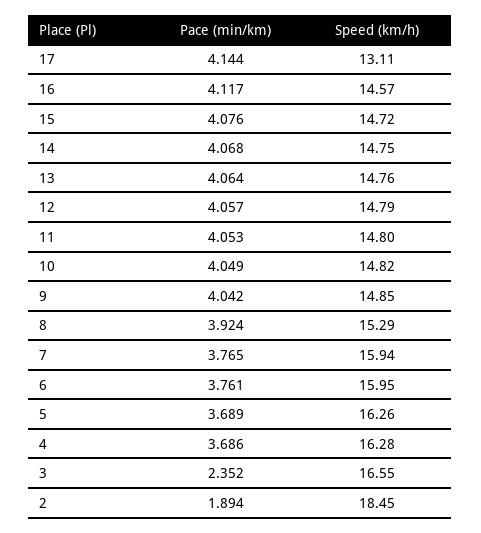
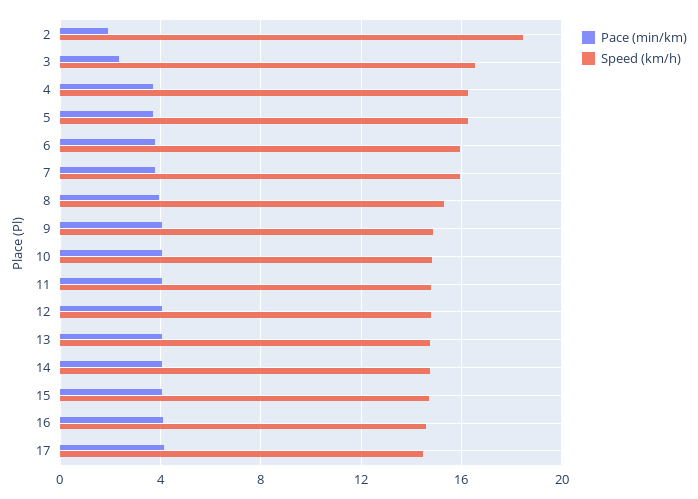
  {
    "Pace (min/km)": {
      "17": 4.144,
      "16": 4.117,
      "15": 4.076,
      "14": 4.068,
      "13": 4.064,
      "12": 4.057,
      "11": 4.053,
      "10": 4.049,
      "9": 4.042,
      "8": 3.924,
      "7": 3.765,
      "6": 3.761,
      "5": 3.689,
      "4": 3.686,
      "3": 2.352,
      "2": 1.894
    },
    "Speed (km/h)": {
-     "17": 13.11,
+     "17": 14.5,
      "16": 14.57,
      "15": 14.72,
      "14": 14.75,
      "13": 14.76,
      "12": 14.79,
      "11": 14.8,
      "10": 14.82,
      "9": 14.85,
      "8": 15.29,
      "7": 15.94,
      "6": 15.95,
      "5": 16.26,
      "4": 16.28,
      "3": 16.55,
      "2": 18.45
    }
  }

